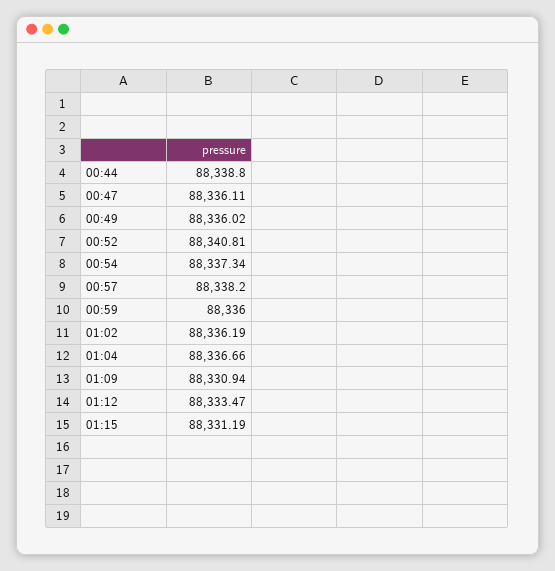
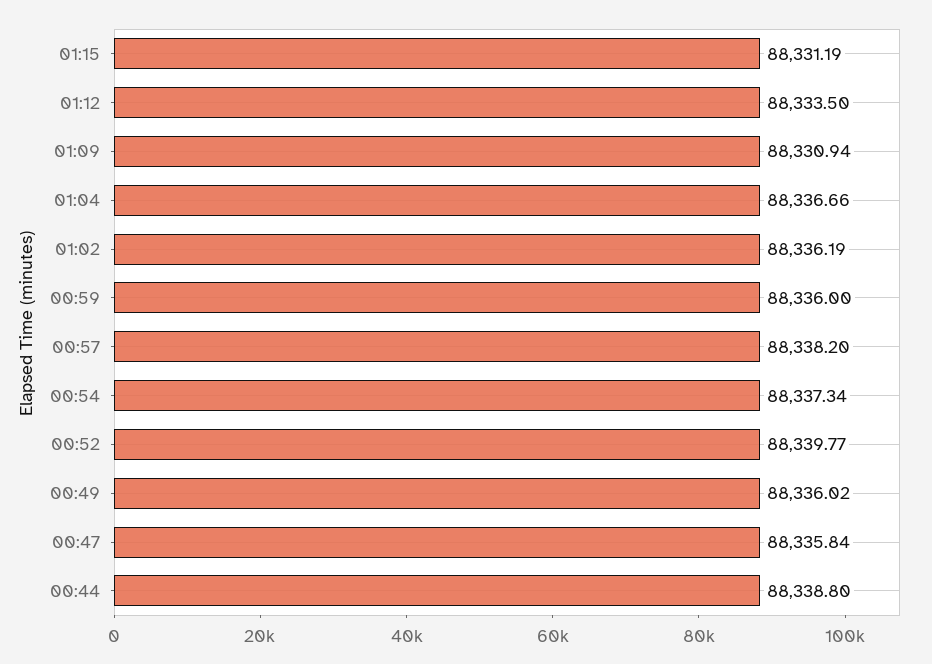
  {
    "00:44": 88338.8,
-   "00:47": 88336.11,
+   "00:47": 88335.84,
    "00:49": 88336.02,
-   "00:52": 88340.81,
+   "00:52": 88339.77,
    "00:54": 88337.34,
    "00:57": 88338.2,
    "00:59": 88336,
    "01:02": 88336.19,
    "01:04": 88336.66,
    "01:09": 88330.94,
-   "01:12": 88333.47,
+   "01:12": 88333.5,
    "01:15": 88331.19
  }

